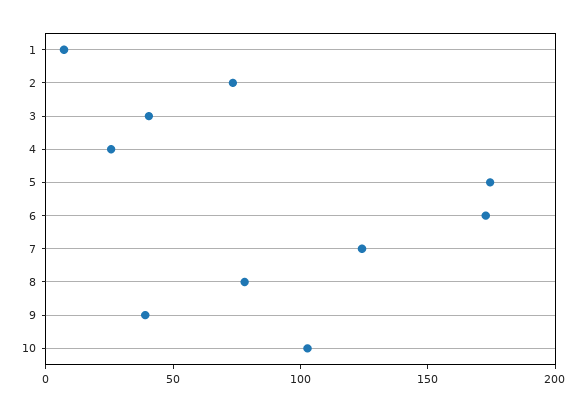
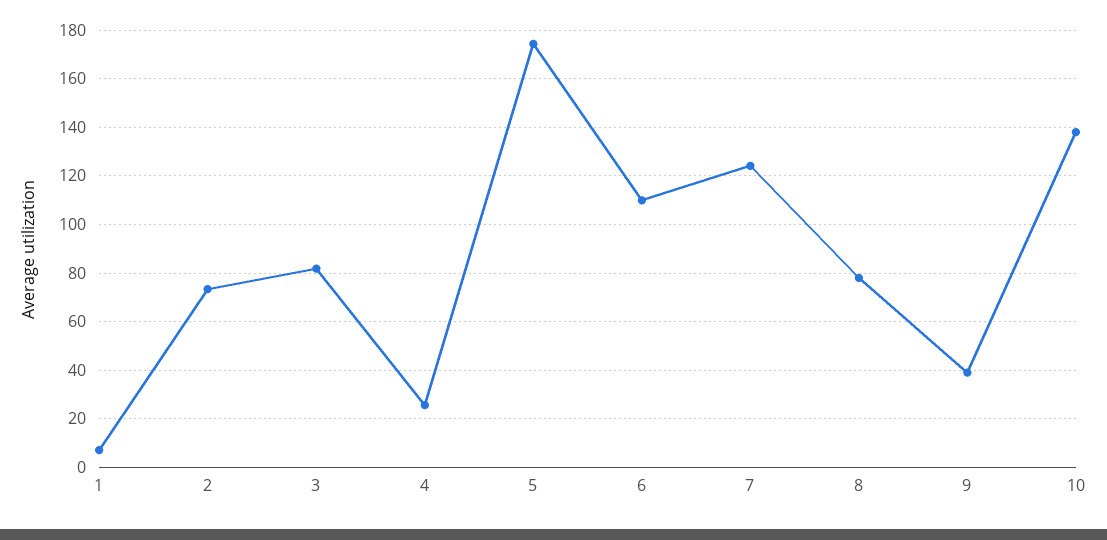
  {
    "1": 7.5,
    "2": 72.5,
-   "3": 40,
+   "3": 82.5,
    "4": 25,
    "5": 175,
-   "6": 170,
+   "6": 110,
    "7": 125,
    "8": 77.5,
    "9": 40,
-   "10": 100
+   "10": 137.5
  }

